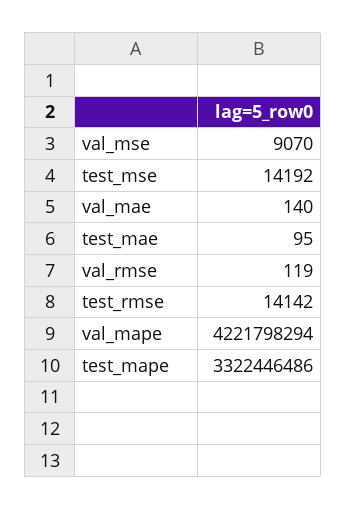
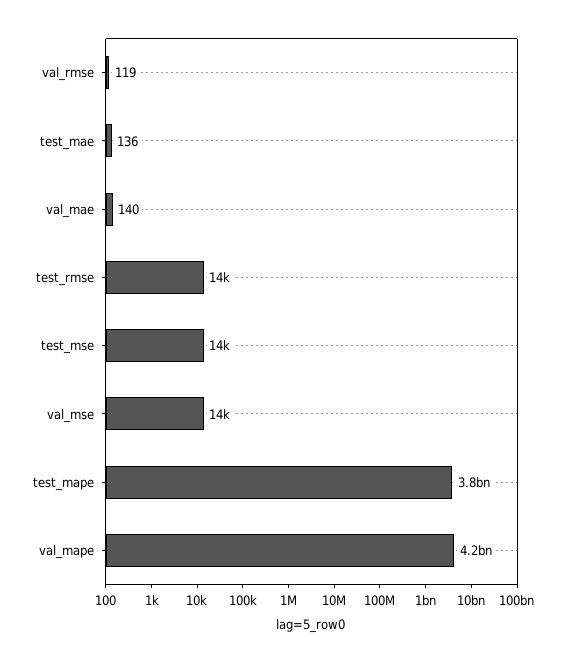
  {
-   "val_mse": 9070,
+   "val_mse": 14000,
    "test_mse": 14192,
    "val_mae": 140,
-   "test_mae": 95,
+   "test_mae": 136,
    "val_rmse": 119,
    "test_rmse": 14142,
    "val_mape": 4221798294,
-   "test_mape": 3322446486
+   "test_mape": 3800000000
  }

